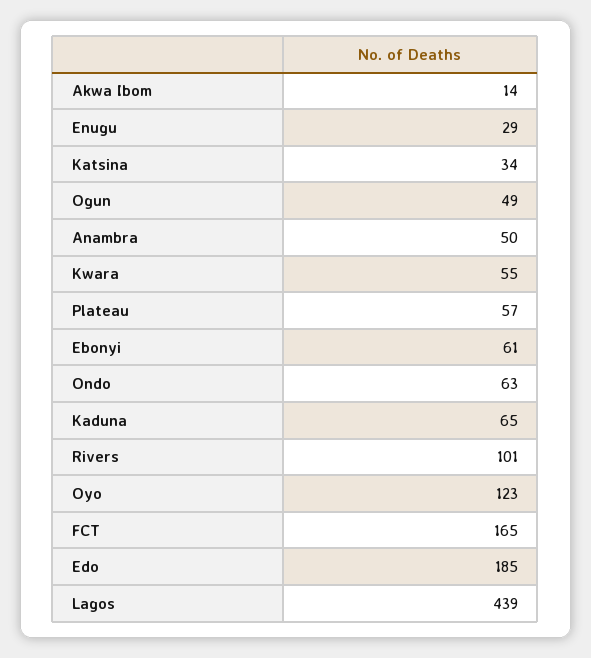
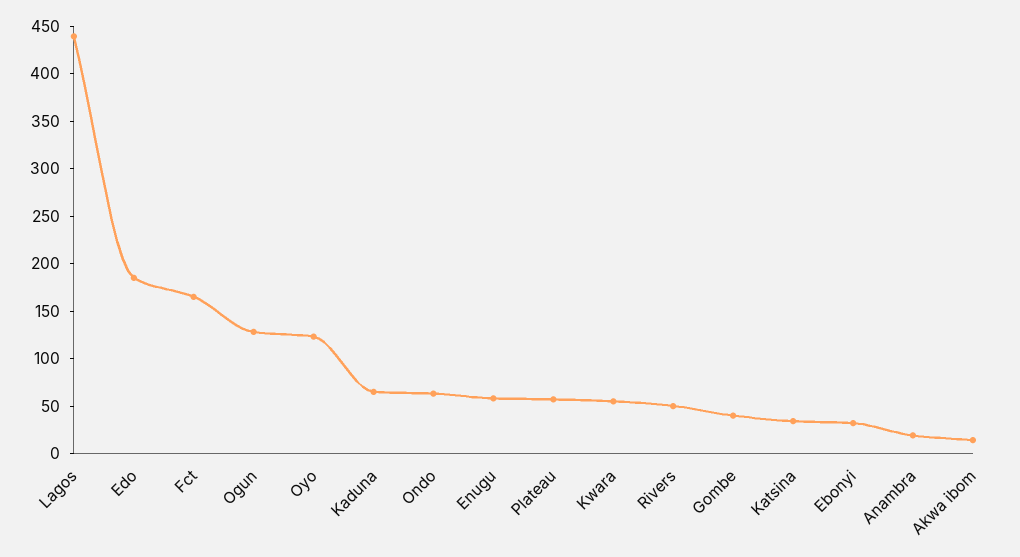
  {
    "Akwa Ibom": 14,
-   "Enugu": 29,
+   "Enugu": 60,
    "Katsina": 34,
-   "Ogun": 49,
+   "Ogun": 130,
-   "Anambra": 50,
+   "Anambra": 20,
    "Kwara": 55,
    "Plateau": 57,
-   "Ebonyi": 61,
+   "Ebonyi": 30,
    "Ondo": 63,
    "Kaduna": 65,
-   "Rivers": 101,
+   "Rivers": 50,
    "Oyo": 123,
    "FCT": 165,
    "Edo": 185,
-   "Lagos": 439
+   "Lagos": 439,
+   "Gombe": 40
  }

